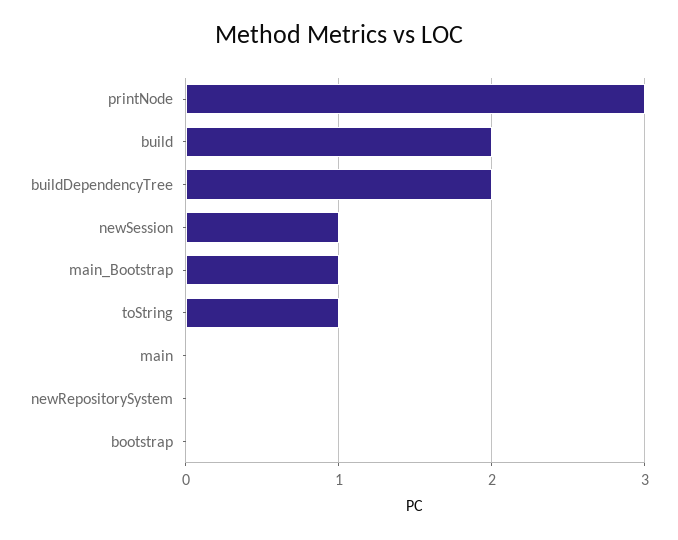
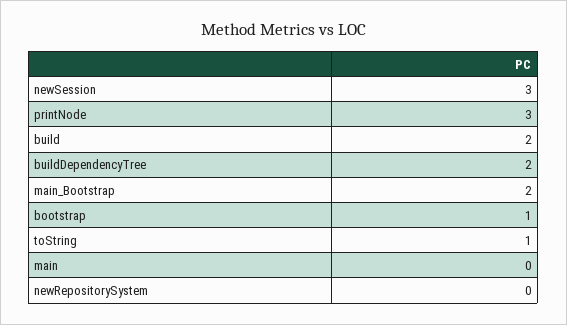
  {
    "printNode": 3,
    "build": 2,
    "buildDependencyTree": 2,
-   "newSession": 1,
+   "newSession": 3,
-   "main_Bootstrap": 1,
+   "main_Bootstrap": 2,
    "toString": 1,
    "main": 0,
    "newRepositorySystem": 0,
-   "bootstrap": 0
+   "bootstrap": 1
  }

